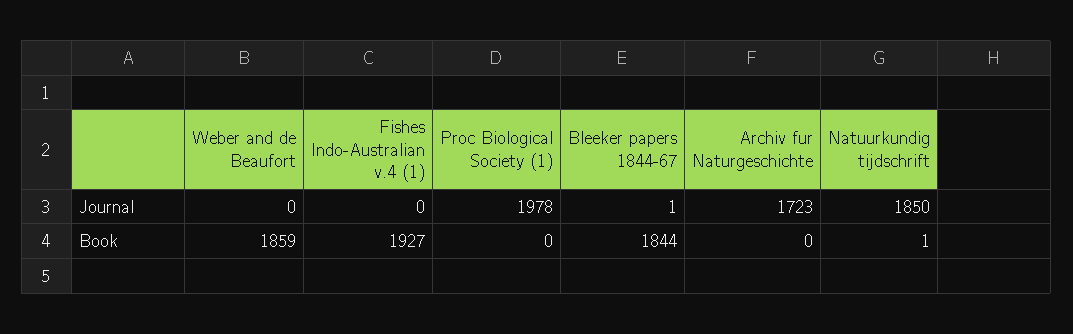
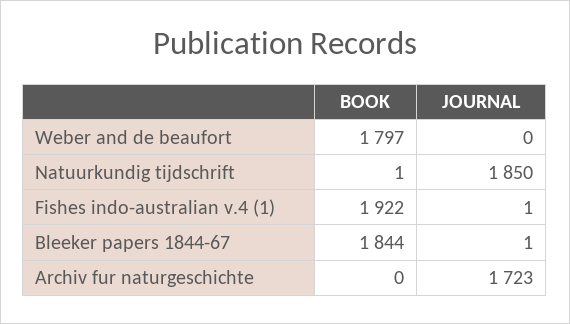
  {
    "Weber and de Beaufort": {
      "Journal": 0,
-     "Book": 1859
+     "Book": 1797
    },
    "Fishes Indo-Australian v.4 (1)": {
-     "Journal": 0,
+     "Journal": 1,
-     "Book": 1927
+     "Book": 1922
    },
-   "Proc Biological Society (1)": {
-     "Journal": 1978,
-     "Book": 0
-   },
    "Bleeker papers 1844-67": {
      "Journal": 1,
      "Book": 1844
    },
    "Archiv fur Naturgeschichte": {
      "Journal": 1723,
      "Book": 0
    },
    "Natuurkundig tijdschrift": {
      "Journal": 1850,
      "Book": 1
    }
  }

